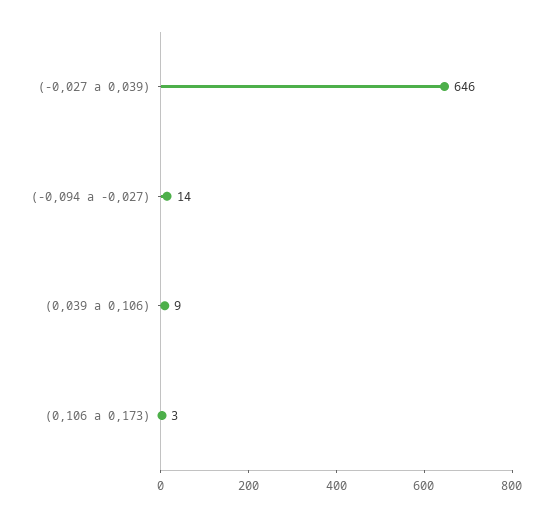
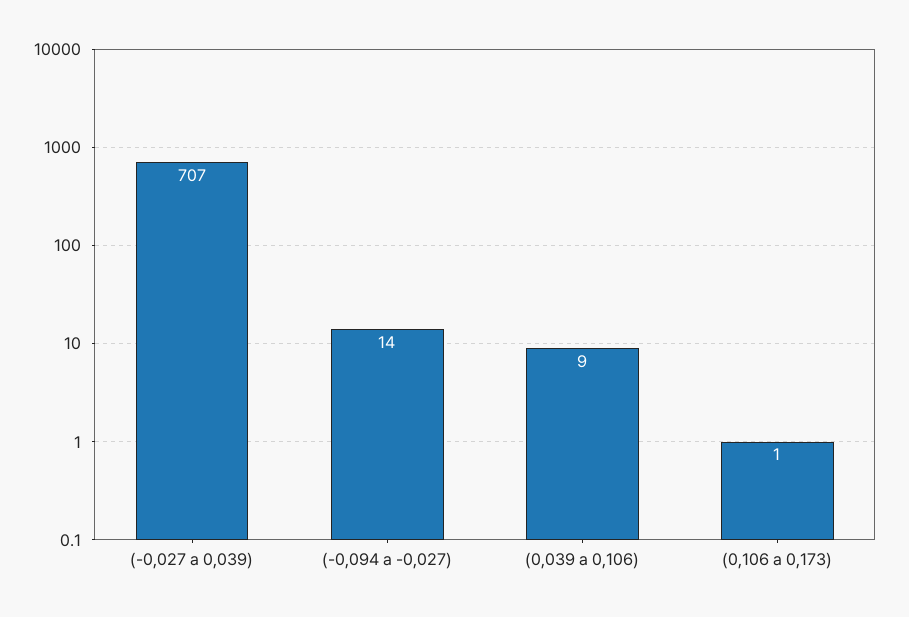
  {
-   "(-0,027 a 0,039)": 646,
+   "(-0,027 a 0,039)": 707,
    "(-0,094 a -0,027)": 14,
    "(0,039 a 0,106)": 9,
-   "(0,106 a 0,173)": 3
+   "(0,106 a 0,173)": 1
  }

